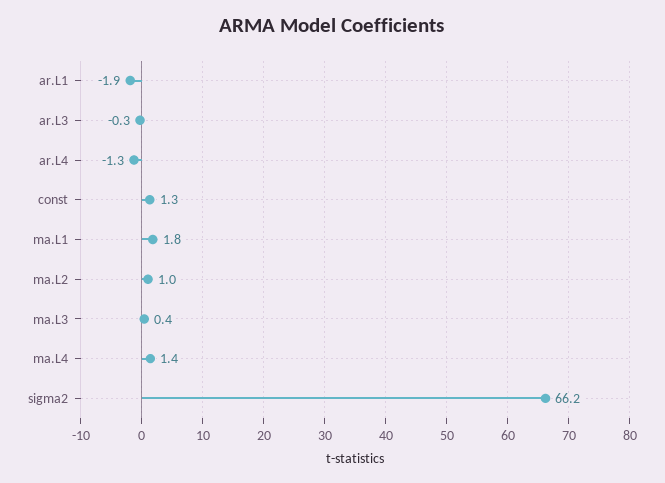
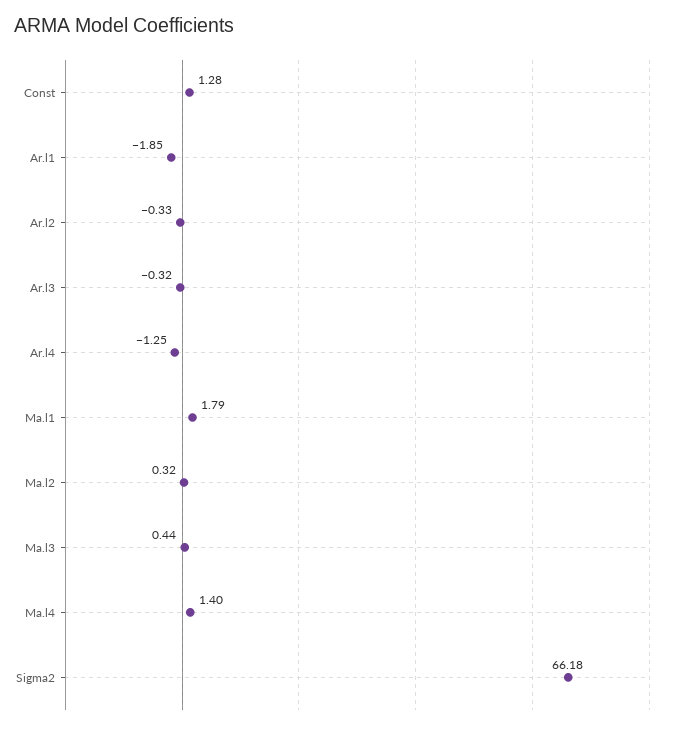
  {
    "ar.L1": -1.85,
    "ar.L3": -0.32,
    "ar.L4": -1.25,
    "const": 1.28,
    "ma.L1": 1.79,
-   "ma.L2": 1,
+   "ma.L2": 0.32,
    "ma.L3": 0.44,
    "ma.L4": 1.4,
-   "sigma2": 66.18
+   "sigma2": 66.18,
+   "Ar.l2": -0.33
  }

